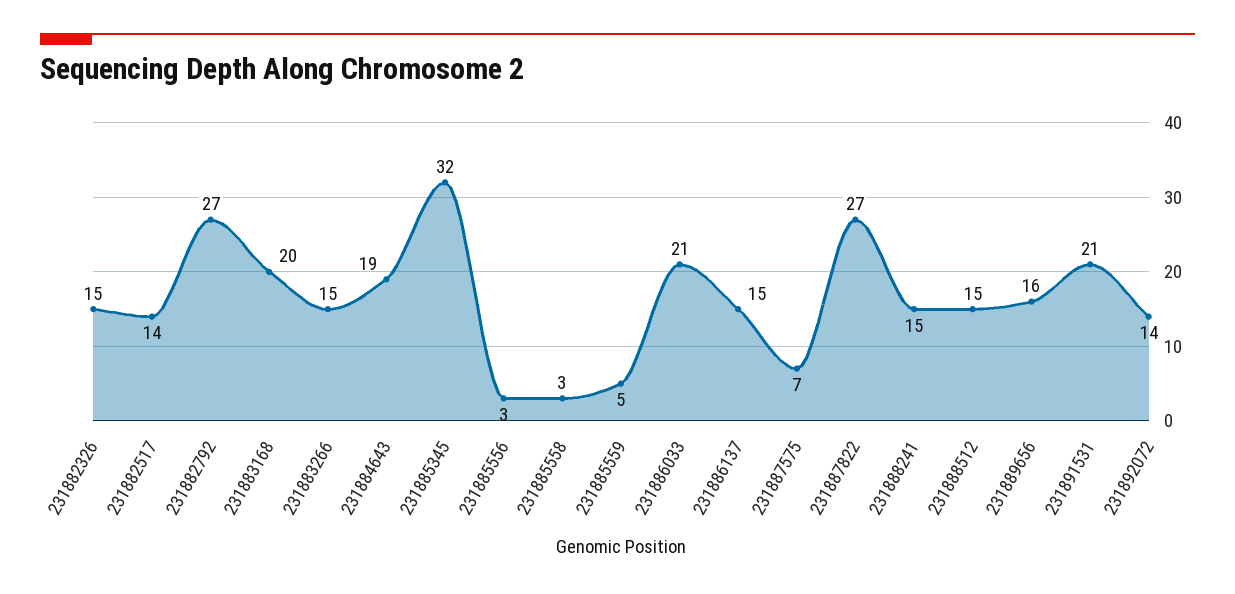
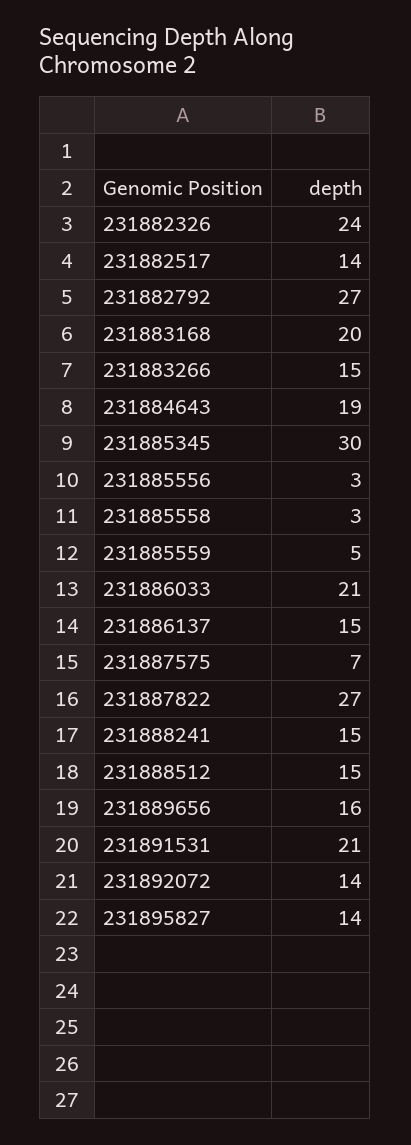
  {
-   "231882326": 15,
+   "231882326": 24,
    "231882517": 14,
    "231882792": 27,
    "231883168": 20,
    "231883266": 15,
    "231884643": 19,
-   "231885345": 32,
+   "231885345": 30,
    "231885556": 3,
    "231885558": 3,
    "231885559": 5,
    "231886033": 21,
    "231886137": 15,
    "231887575": 7,
    "231887822": 27,
    "231888241": 15,
    "231888512": 15,
    "231889656": 16,
    "231891531": 21,
-   "231892072": 14
+   "231892072": 14,
+   "231895827": 14
  }

